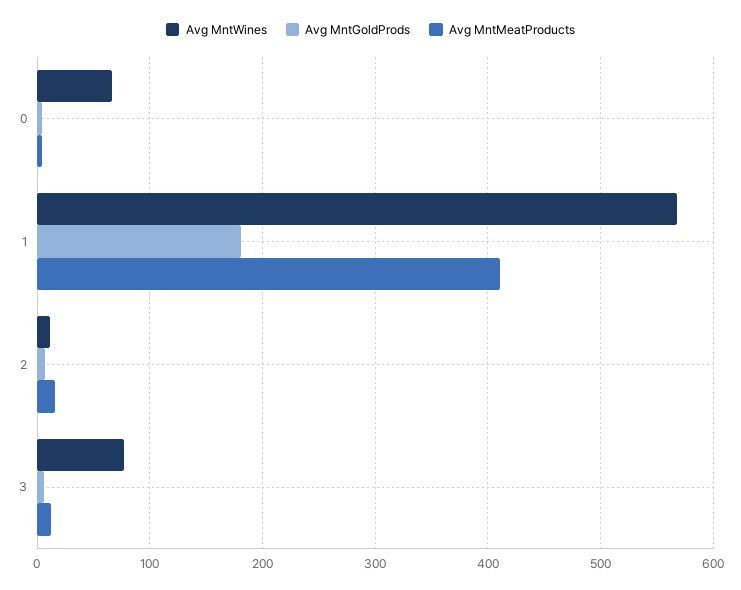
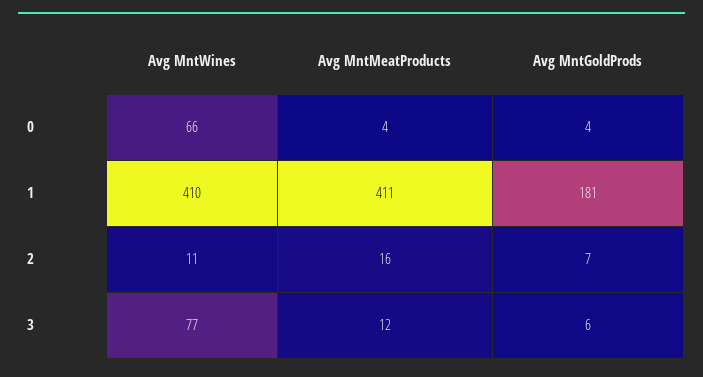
  {
    "Avg MntWines": {
      "0": 66,
-     "1": 570,
+     "1": 410,
      "2": 11,
      "3": 77
    },
    "Avg MntGoldProds": {
      "0": 4,
      "1": 181,
      "2": 7,
      "3": 6
    },
    "Avg MntMeatProducts": {
      "0": 4,
      "1": 411,
      "2": 16,
      "3": 12
    }
  }

